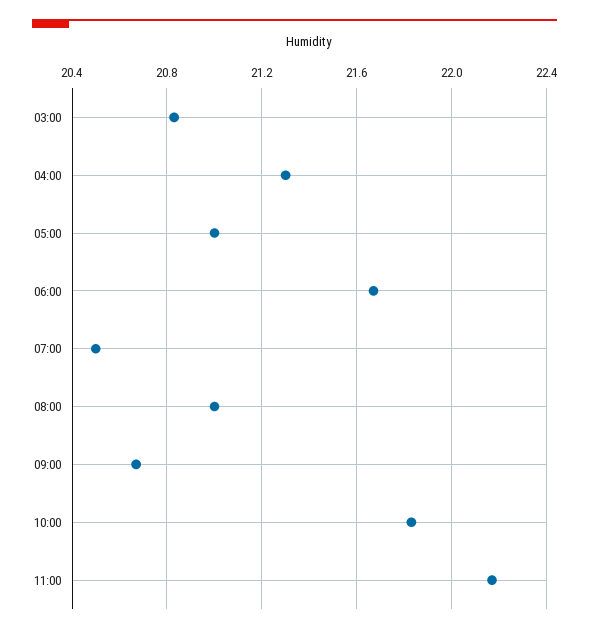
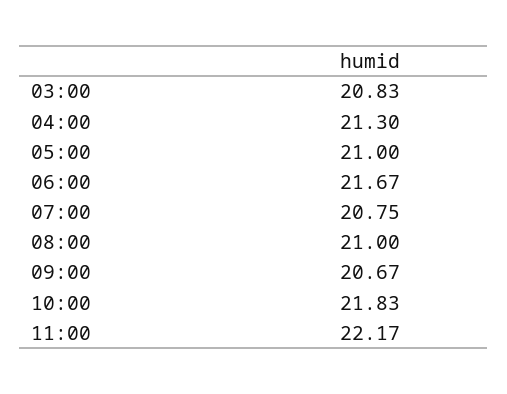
  {
    "03:00": 20.83,
    "04:00": 21.3,
    "05:00": 21,
    "06:00": 21.67,
-   "07:00": 20.5,
+   "07:00": 20.75,
    "08:00": 21,
    "09:00": 20.67,
    "10:00": 21.83,
    "11:00": 22.17
  }

